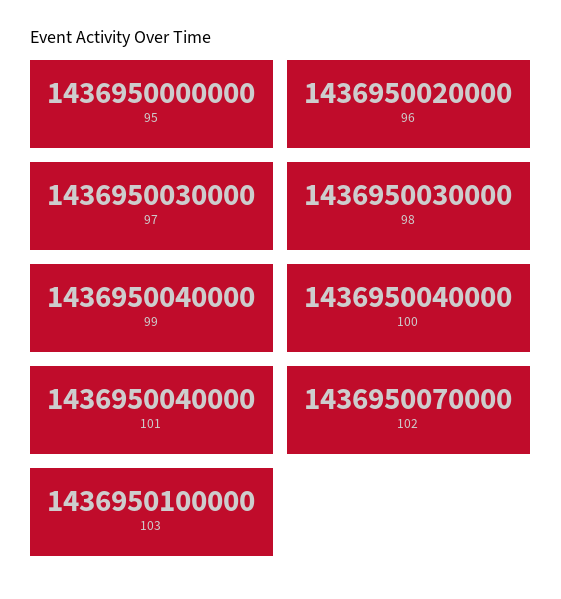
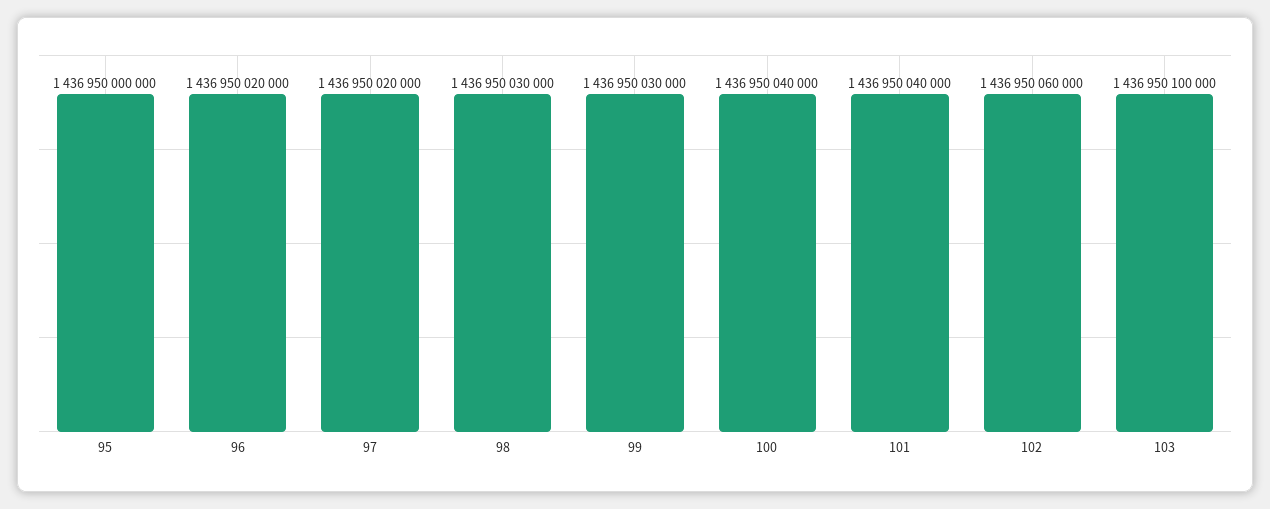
  {
    "95": 1436950000000,
    "96": 1436950020000,
-   "97": 1436950030000,
+   "97": 1436950020000,
    "98": 1436950030000,
-   "99": 1436950040000,
+   "99": 1436950030000,
    "100": 1436950040000,
    "101": 1436950040000,
-   "102": 1436950070000,
+   "102": 1436950060000,
    "103": 1436950100000
  }

